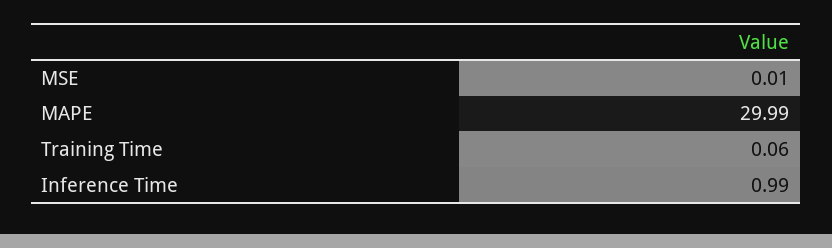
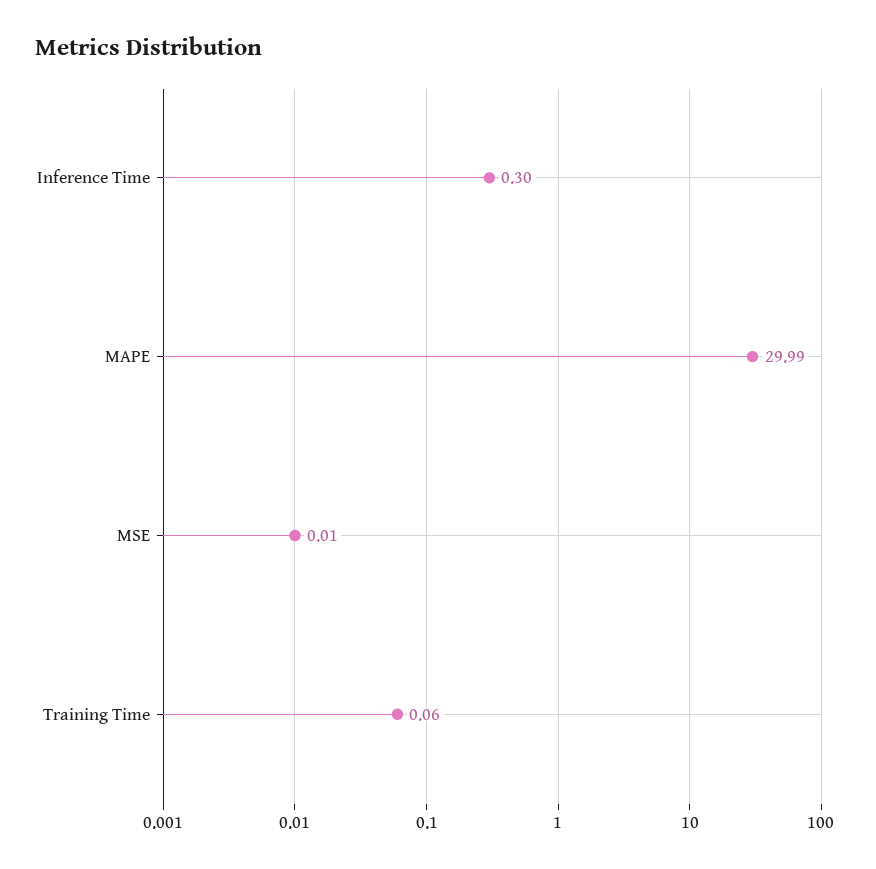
  {
    "MSE": 0.01,
    "MAPE": 29.99,
    "Training Time": 0.06,
-   "Inference Time": 0.99
+   "Inference Time": 0.3
  }

